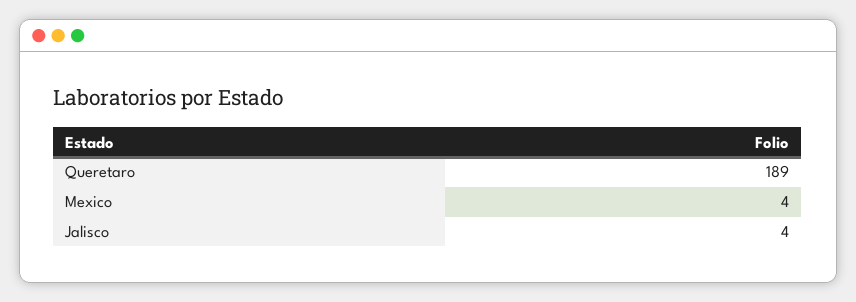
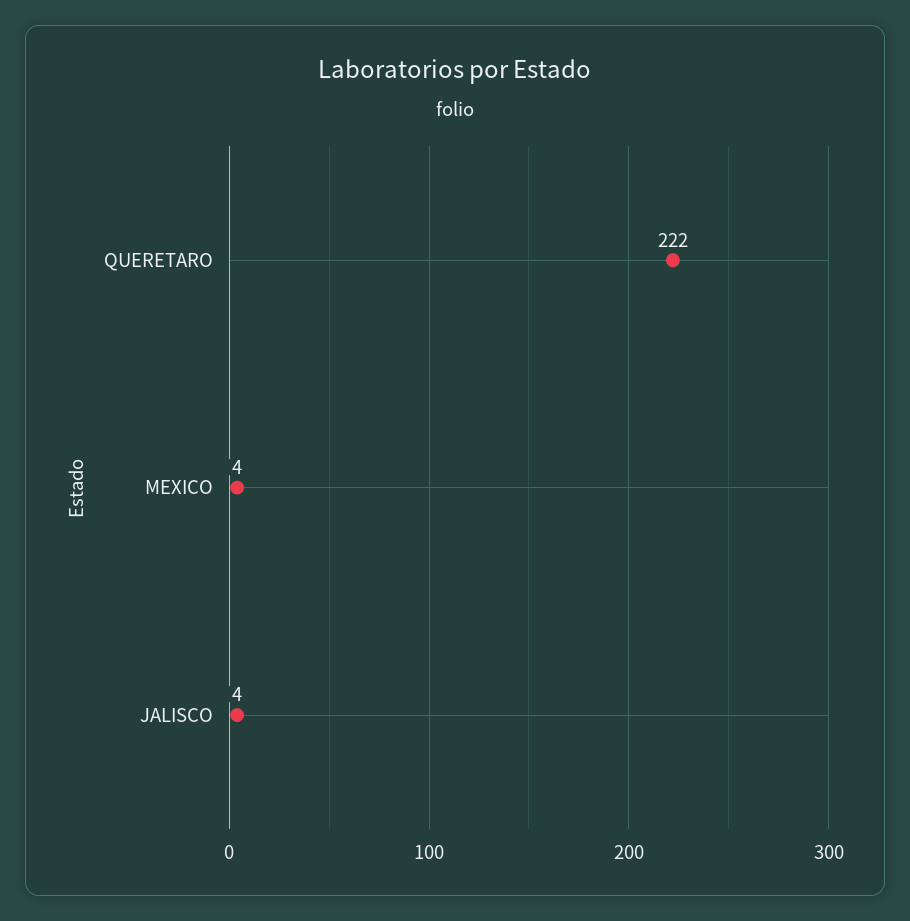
  {
-   "Queretaro": 189,
+   "Queretaro": 222,
    "Mexico": 4,
    "Jalisco": 4
  }

